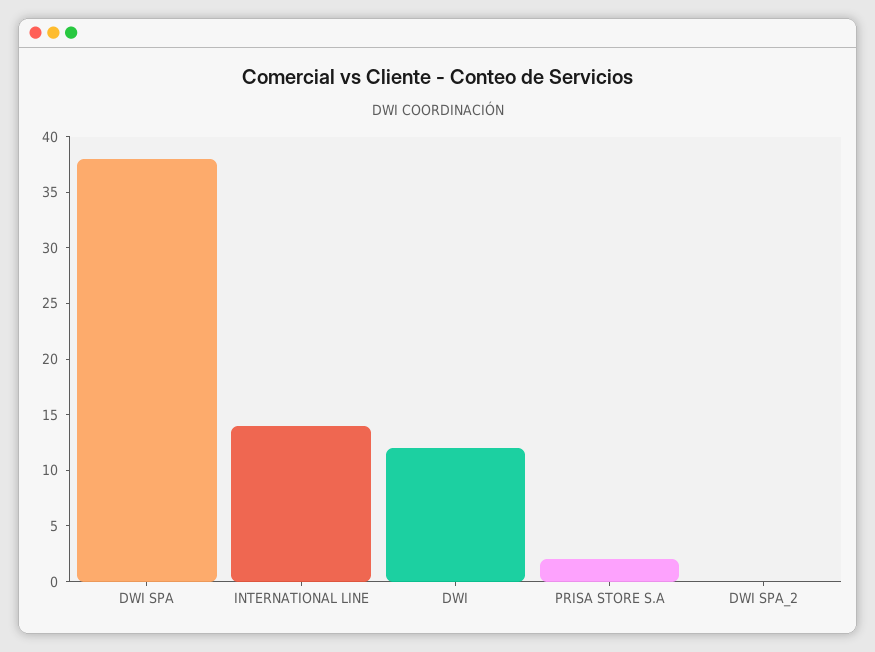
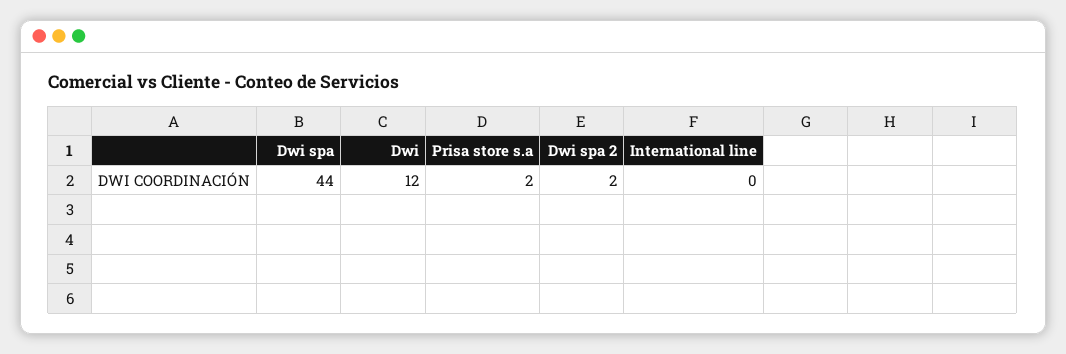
  {
-   "DWI SPA": 38,
+   "DWI SPA": 44,
-   "INTERNATIONAL LINE": 14,
+   "INTERNATIONAL LINE": 0,
    "DWI": 12,
    "PRISA STORE S.A": 2,
-   "DWI SPA_2": 0
+   "DWI SPA_2": 2
  }

